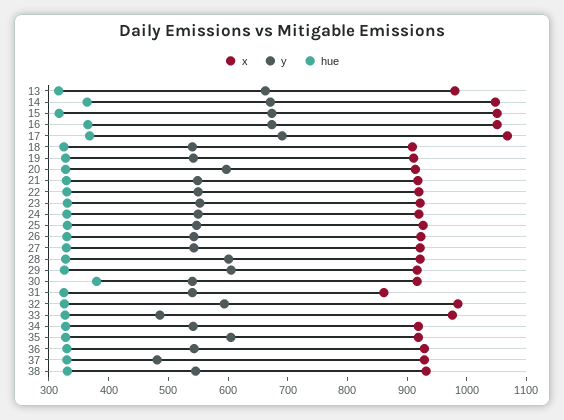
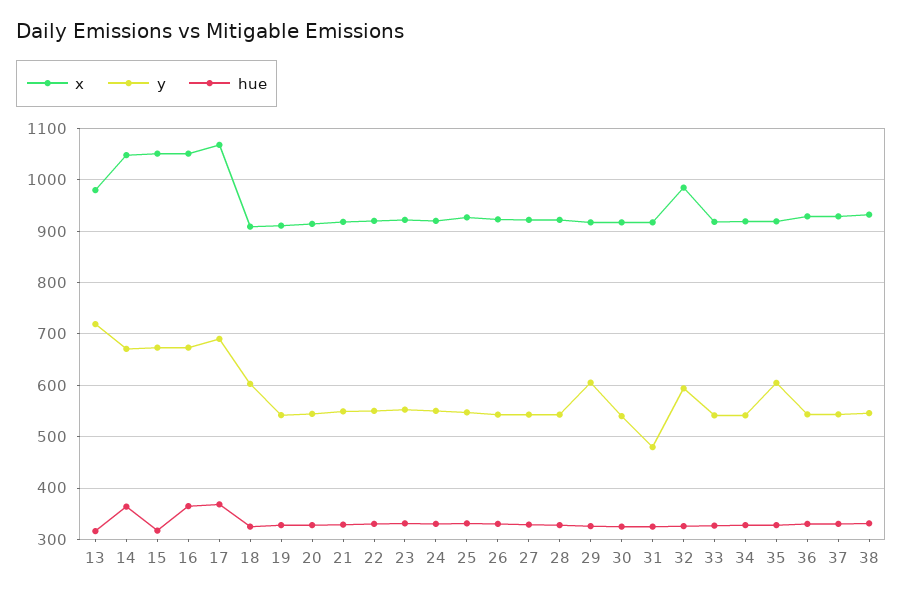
  {
    "x": {
      "13": 980,
      "14": 1040,
      "15": 1060,
      "16": 1060,
      "17": 1060,
      "18": 900,
      "19": 920,
      "20": 920,
      "21": 920,
      "22": 920,
      "23": 920,
      "24": 920,
      "25": 920,
      "26": 920,
      "27": 920,
      "28": 920,
      "29": 920,
      "30": 920,
-     "31": 860,
+     "31": 920,
      "32": 980,
-     "33": 980,
+     "33": 920,
      "34": 920,
      "35": 920,
      "36": 920,
      "37": 920,
      "38": 940
    },
    "y": {
-     "13": 660,
+     "13": 720,
      "14": 680,
      "15": 680,
      "16": 680,
      "17": 700,
-     "18": 540,
+     "18": 600,
      "19": 540,
-     "20": 600,
+     "20": 540,
      "21": 540,
      "22": 560,
      "23": 560,
      "24": 560,
      "25": 540,
      "26": 540,
      "27": 540,
-     "28": 600,
+     "28": 540,
      "29": 600,
      "30": 540,
-     "31": 540,
+     "31": 480,
      "32": 600,
-     "33": 480,
+     "33": 540,
      "34": 540,
      "35": 600,
      "36": 540,
-     "37": 480,
+     "37": 540,
      "38": 540
    },
    "hue": {
      "13": 320,
      "14": 360,
      "15": 320,
      "16": 360,
      "17": 360,
      "18": 320,
      "19": 320,
      "20": 320,
      "21": 320,
      "22": 340,
      "23": 340,
      "24": 340,
      "25": 340,
      "26": 340,
      "27": 320,
      "28": 320,
      "29": 320,
-     "30": 380,
+     "30": 320,
      "31": 320,
      "32": 320,
      "33": 320,
      "34": 320,
      "35": 320,
      "36": 340,
      "37": 340,
      "38": 340
    }
  }

